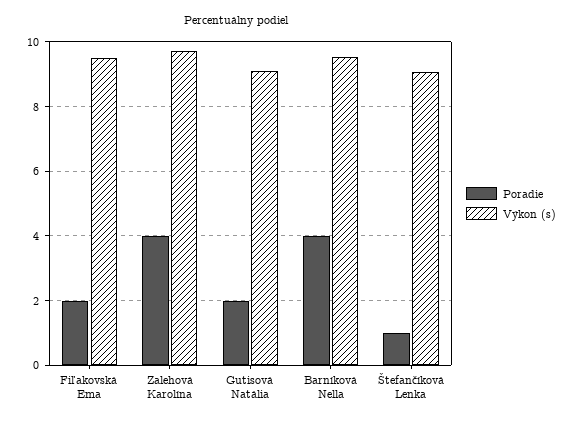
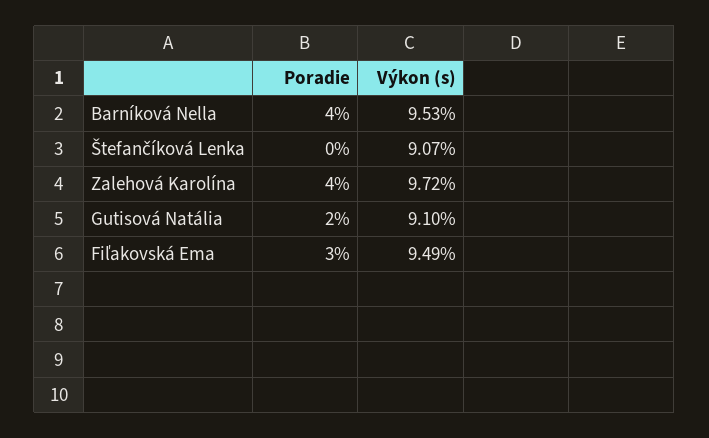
  {
    "Poradie": {
-     "Fiľakovská Ema": 2,
+     "Fiľakovská Ema": 3,
      "Zalehová Karolína": 4,
      "Gutisová Natália": 2,
      "Barníková Nella": 4,
-     "Štefančíková Lenka": 1
+     "Štefančíková Lenka": 0
    },
    "Výkon (s)": {
      "Fiľakovská Ema": 9.49,
      "Zalehová Karolína": 9.72,
      "Gutisová Natália": 9.1,
      "Barníková Nella": 9.53,
      "Štefančíková Lenka": 9.07
    }
  }

